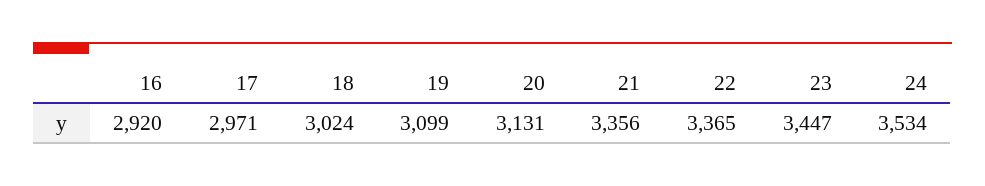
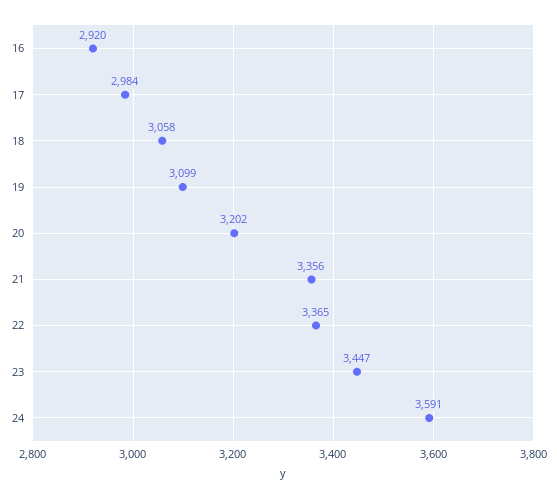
  {
    "16": 2920,
-   "17": 2971,
+   "17": 2984,
-   "18": 3024,
+   "18": 3058,
    "19": 3099,
-   "20": 3131,
+   "20": 3202,
    "21": 3356,
    "22": 3365,
    "23": 3447,
-   "24": 3534
+   "24": 3591
  }

